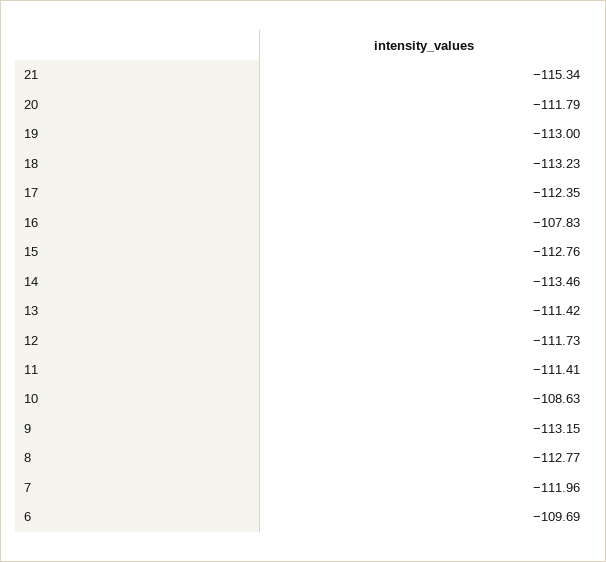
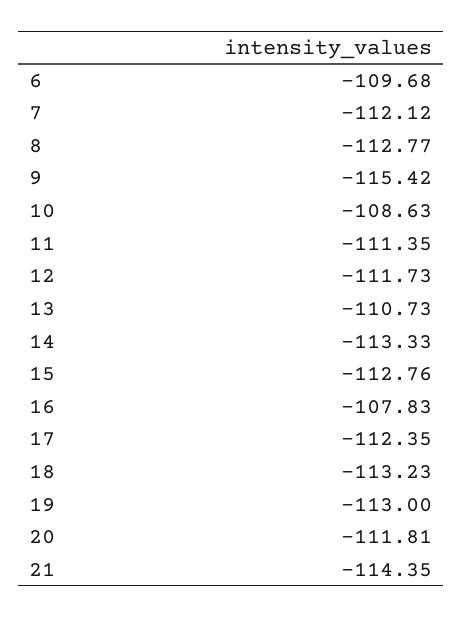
  {
-   "21": -115.34,
+   "21": -114.35,
-   "20": -111.79,
+   "20": -111.81,
    "19": -113,
    "18": -113.23,
    "17": -112.35,
    "16": -107.83,
    "15": -112.76,
-   "14": -113.46,
+   "14": -113.33,
-   "13": -111.42,
+   "13": -110.73,
    "12": -111.73,
-   "11": -111.41,
+   "11": -111.35,
    "10": -108.63,
-   "9": -113.15,
+   "9": -115.42,
    "8": -112.77,
-   "7": -111.96,
+   "7": -112.12,
-   "6": -109.69
+   "6": -109.68
  }

